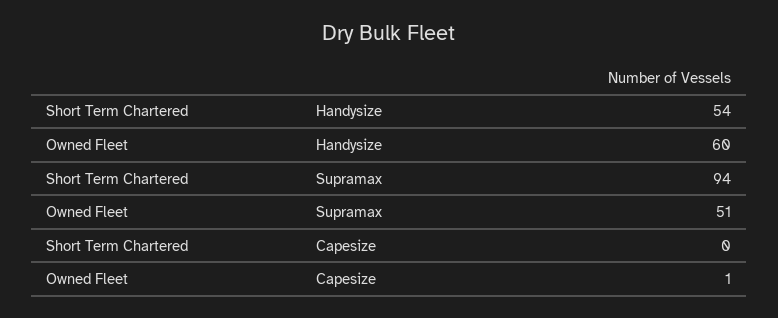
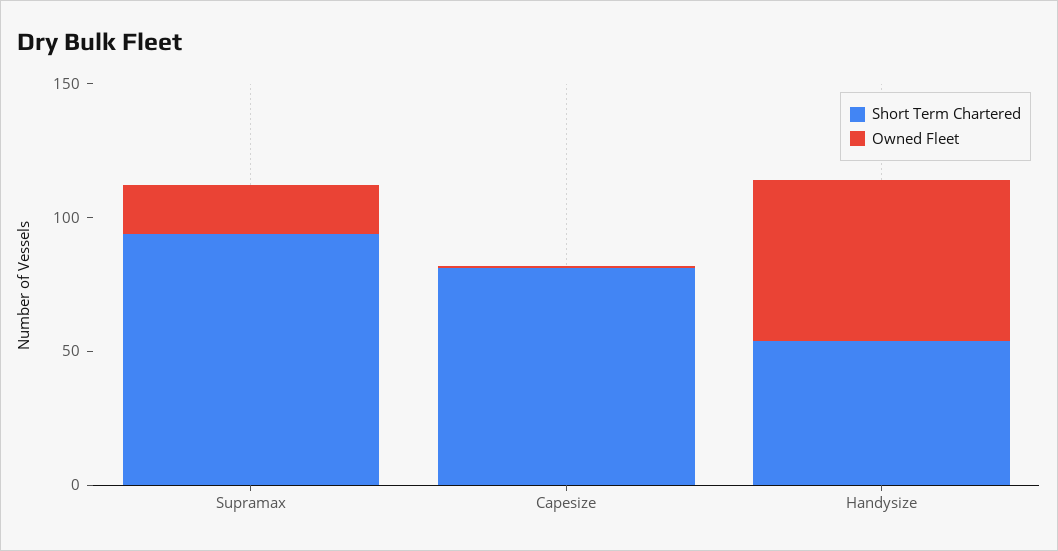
  {
    "Short Term Chartered": {
      "Handysize": 54,
      "Supramax": 94,
-     "Capesize": 0
+     "Capesize": 80
    },
    "Owned Fleet": {
      "Handysize": 60,
-     "Supramax": 51,
+     "Supramax": 20,
      "Capesize": 1
    }
  }

